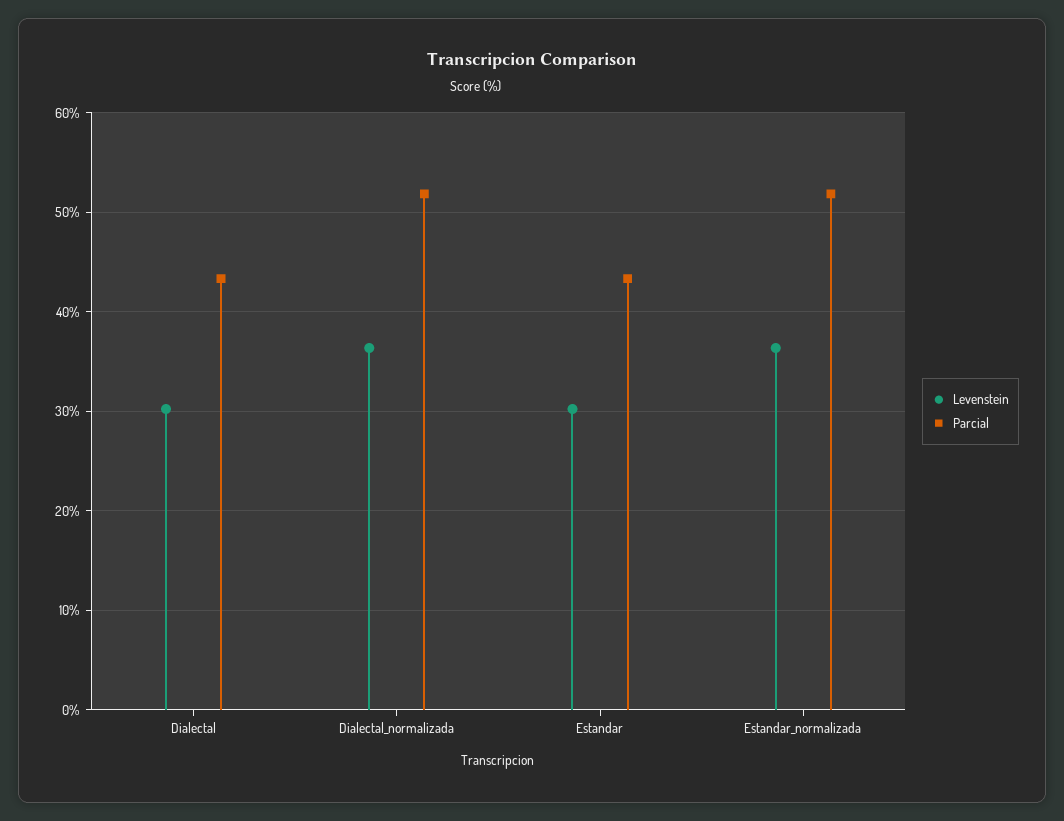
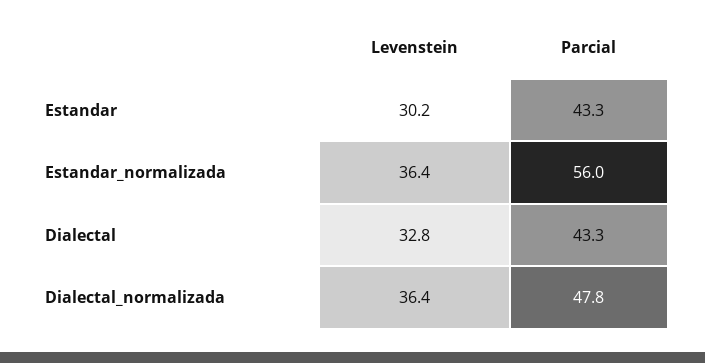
  {
    "Levenstein": {
-     "Dialectal": 30,
+     "Dialectal": 32.8,
      "Dialectal_normalizada": 36.4,
      "Estandar": 30.2,
      "Estandar_normalizada": 36.4
    },
    "Parcial": {
      "Dialectal": 43.3,
-     "Dialectal_normalizada": 52,
+     "Dialectal_normalizada": 47.8,
      "Estandar": 43.3,
-     "Estandar_normalizada": 52
+     "Estandar_normalizada": 56
    }
  }

